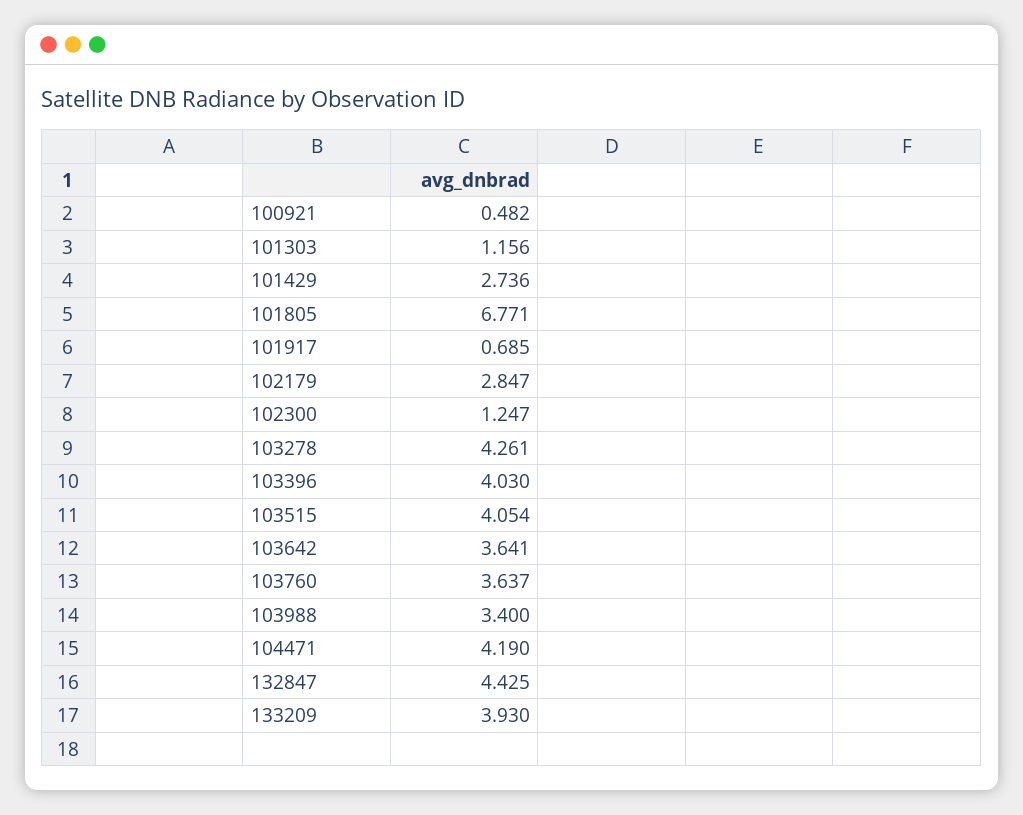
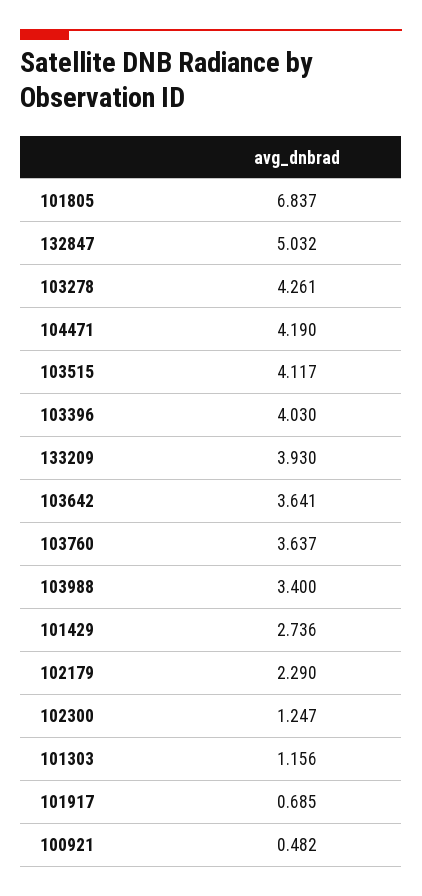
  {
    "100921": 0.482,
    "101303": 1.156,
    "101429": 2.736,
-   "101805": 6.771,
+   "101805": 6.837,
    "101917": 0.685,
-   "102179": 2.847,
+   "102179": 2.29,
    "102300": 1.247,
    "103278": 4.261,
    "103396": 4.03,
-   "103515": 4.054,
+   "103515": 4.117,
    "103642": 3.641,
    "103760": 3.637,
    "103988": 3.4,
    "104471": 4.19,
-   "132847": 4.425,
+   "132847": 5.032,
    "133209": 3.93
  }

